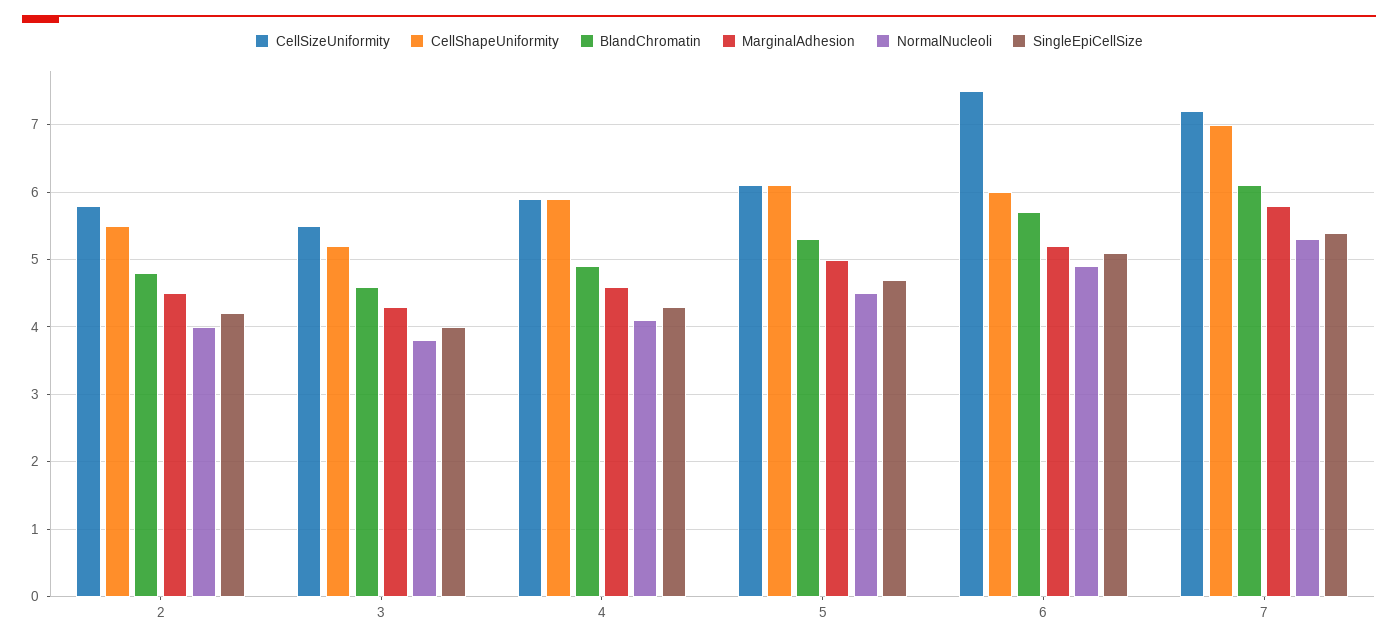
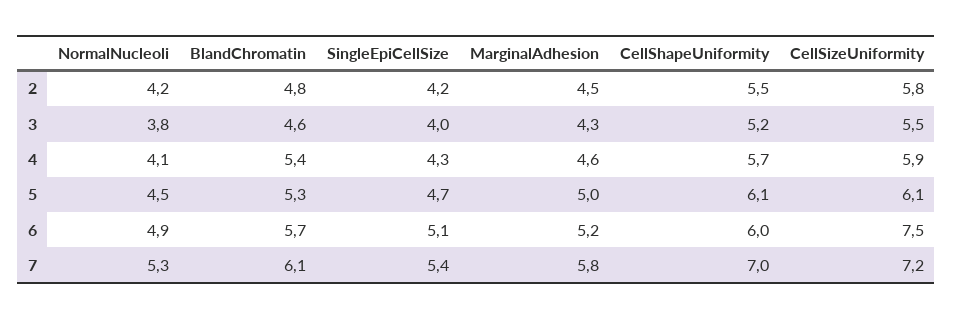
  {
    "CellSizeUniformity": {
      "2": 5.8,
      "3": 5.5,
      "4": 5.9,
      "5": 6.1,
      "6": 7.5,
      "7": 7.2
    },
    "CellShapeUniformity": {
      "2": 5.5,
      "3": 5.2,
-     "4": 5.9,
+     "4": 5.7,
      "5": 6.1,
      "6": 6,
      "7": 7
    },
    "BlandChromatin": {
      "2": 4.8,
      "3": 4.6,
-     "4": 4.9,
+     "4": 5.4,
      "5": 5.3,
      "6": 5.7,
      "7": 6.1
    },
    "MarginalAdhesion": {
      "2": 4.5,
      "3": 4.3,
      "4": 4.6,
      "5": 5,
      "6": 5.2,
      "7": 5.8
    },
    "NormalNucleoli": {
-     "2": 4,
+     "2": 4.2,
      "3": 3.8,
      "4": 4.1,
      "5": 4.5,
      "6": 4.9,
      "7": 5.3
    },
    "SingleEpiCellSize": {
      "2": 4.2,
      "3": 4,
      "4": 4.3,
      "5": 4.7,
      "6": 5.1,
      "7": 5.4
    }
  }

